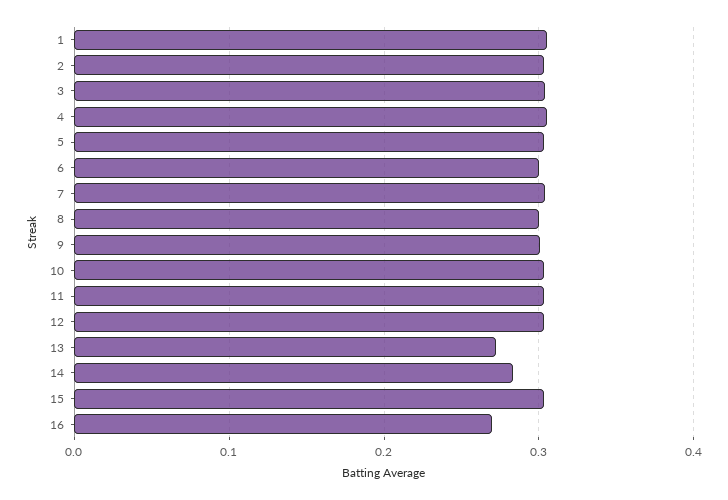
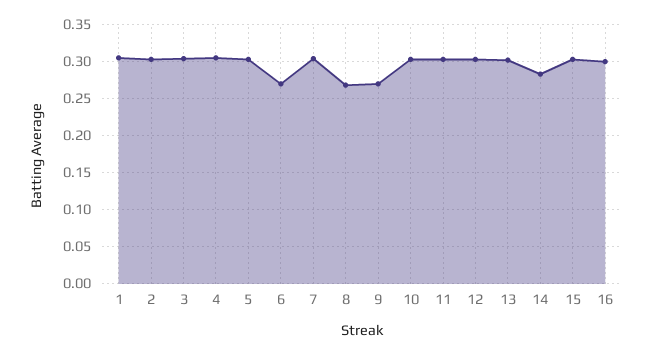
  {
    "1": 0.31,
    "2": 0.3,
    "3": 0.3,
    "4": 0.31,
    "5": 0.3,
-   "6": 0.3,
+   "6": 0.27,
    "7": 0.3,
-   "8": 0.3,
+   "8": 0.27,
-   "9": 0.3,
+   "9": 0.27,
    "10": 0.3,
    "11": 0.3,
    "12": 0.3,
-   "13": 0.27,
+   "13": 0.3,
    "14": 0.28,
    "15": 0.3,
-   "16": 0.27
+   "16": 0.3
  }

